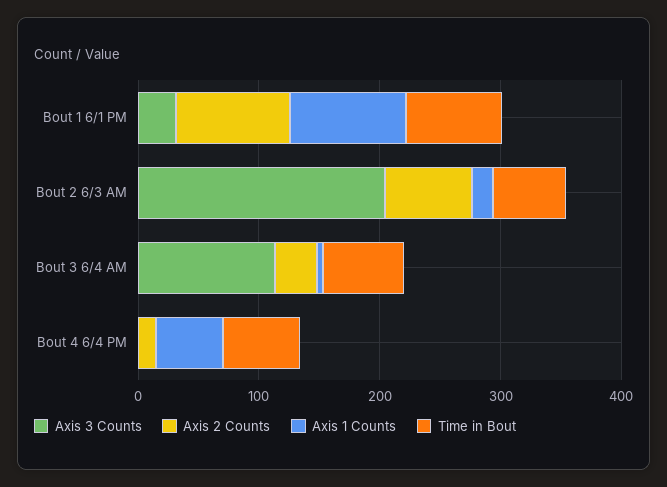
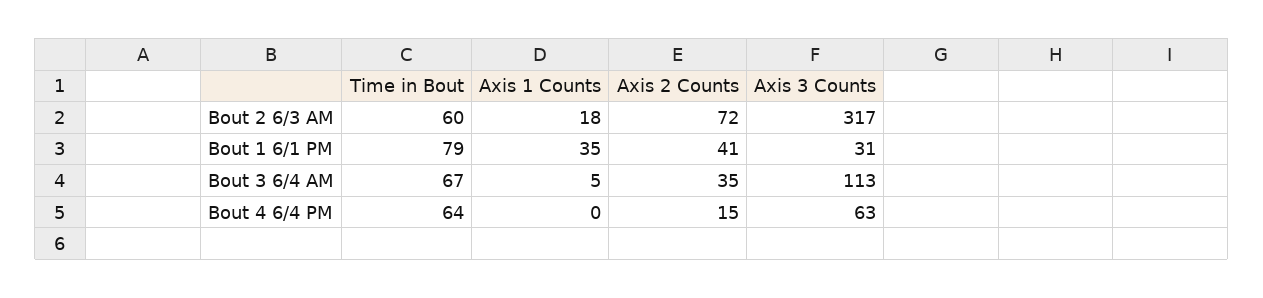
  {
    "Axis 3 Counts": {
      "Bout 1 6/1 PM": 31,
-     "Bout 2 6/3 AM": 200,
+     "Bout 2 6/3 AM": 317,
      "Bout 3 6/4 AM": 113,
-     "Bout 4 6/4 PM": 0
+     "Bout 4 6/4 PM": 63
    },
    "Axis 2 Counts": {
-     "Bout 1 6/1 PM": 100,
+     "Bout 1 6/1 PM": 41,
      "Bout 2 6/3 AM": 72,
      "Bout 3 6/4 AM": 35,
      "Bout 4 6/4 PM": 15
    },
    "Axis 1 Counts": {
-     "Bout 1 6/1 PM": 100,
+     "Bout 1 6/1 PM": 35,
      "Bout 2 6/3 AM": 18,
      "Bout 3 6/4 AM": 5,
-     "Bout 4 6/4 PM": 60
+     "Bout 4 6/4 PM": 0
    },
    "Time in Bout": {
      "Bout 1 6/1 PM": 79,
      "Bout 2 6/3 AM": 60,
      "Bout 3 6/4 AM": 67,
      "Bout 4 6/4 PM": 64
    }
  }

